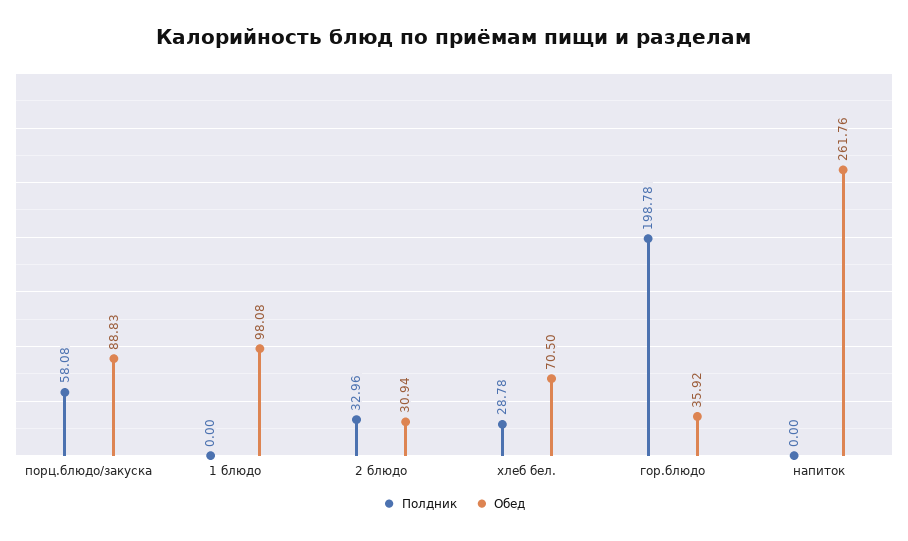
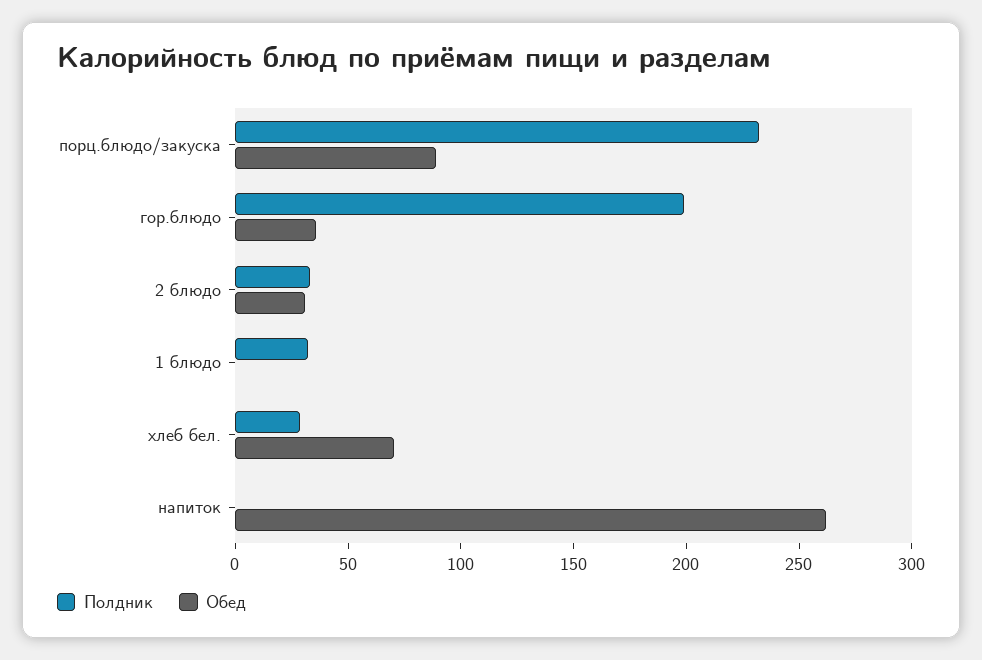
  {
    "Полдник": {
-     "порц.блюдо/закуска": 58.08,
+     "порц.блюдо/закуска": 230,
-     "1 блюдо": 0,
+     "1 блюдо": 30,
      "2 блюдо": 32.96,
      "хлеб бел.": 28.78,
      "гор.блюдо": 198.78,
      "напиток": 0
    },
    "Обед": {
      "порц.блюдо/закуска": 88.83,
-     "1 блюдо": 98.08,
+     "1 блюдо": 0,
      "2 блюдо": 30.94,
      "хлеб бел.": 70.5,
      "гор.блюдо": 35.92,
      "напиток": 261.76
    }
  }

